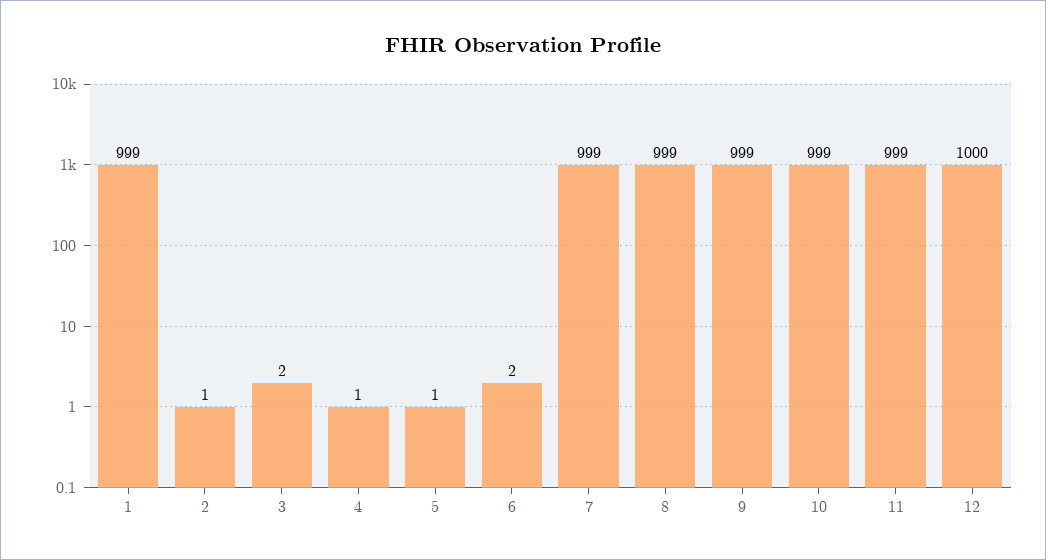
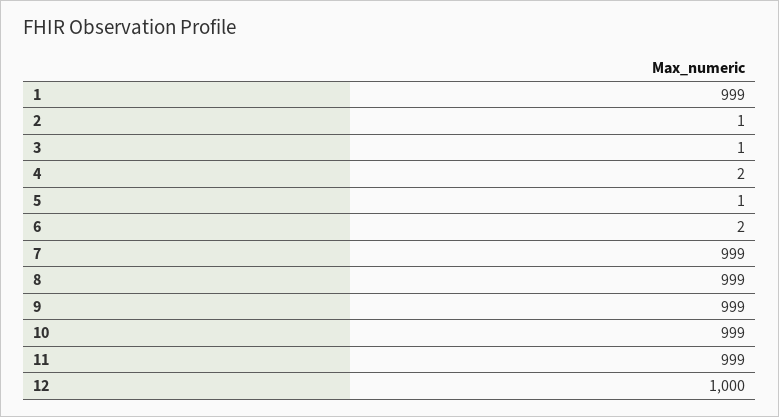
  {
    "1": 999,
    "2": 1,
-   "3": 2,
+   "3": 1,
-   "4": 1,
+   "4": 2,
    "5": 1,
    "6": 2,
    "7": 999,
    "8": 999,
    "9": 999,
    "10": 999,
    "11": 999,
    "12": 1000
  }

